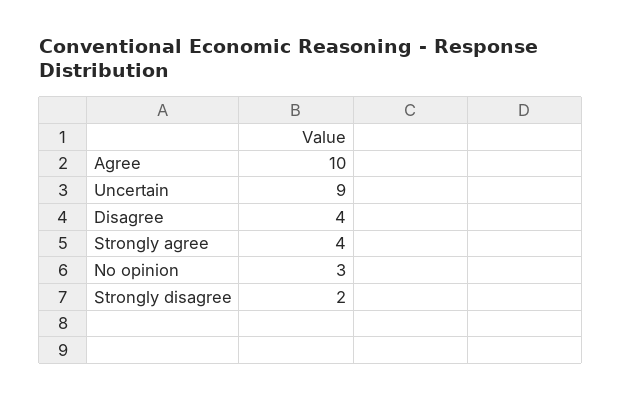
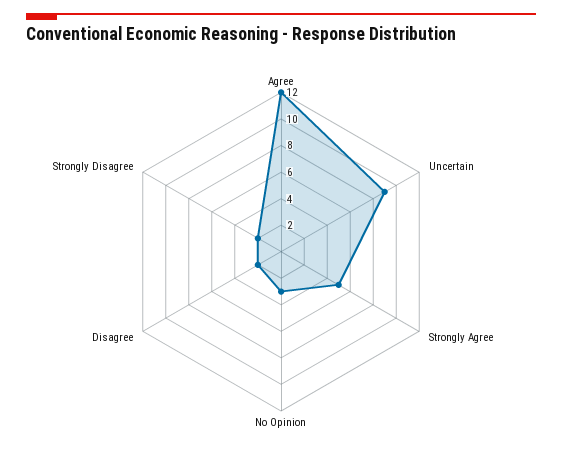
  {
-   "Agree": 10,
+   "Agree": 12,
    "Uncertain": 9,
-   "Disagree": 4,
+   "Disagree": 2,
-   "Strongly agree": 4,
+   "Strongly agree": 5,
    "No opinion": 3,
    "Strongly disagree": 2
  }

